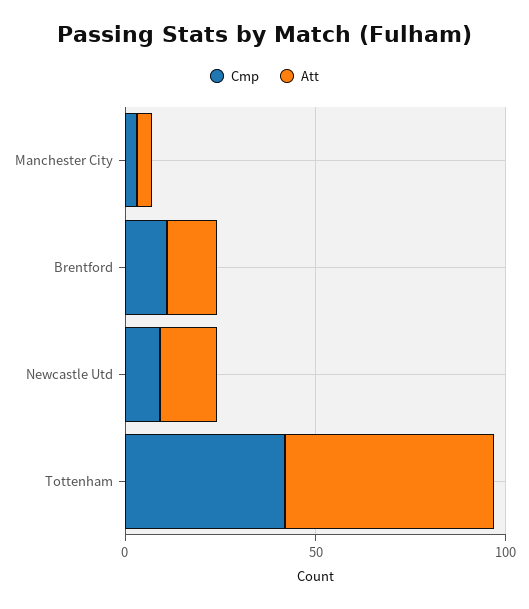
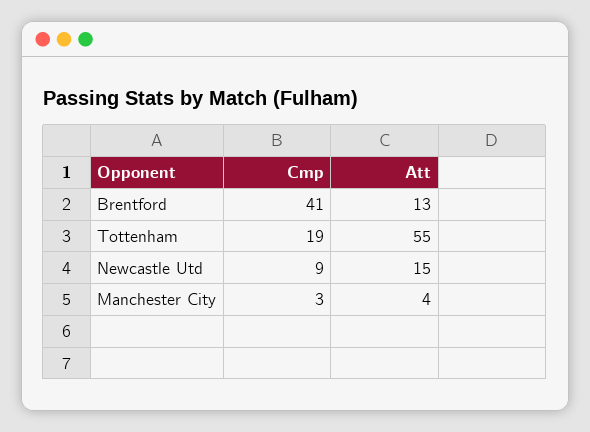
  {
    "Cmp": {
      "Manchester City": 3,
-     "Brentford": 10,
+     "Brentford": 41,
      "Newcastle Utd": 9,
-     "Tottenham": 40
+     "Tottenham": 19
    },
    "Att": {
      "Manchester City": 4,
      "Brentford": 13,
      "Newcastle Utd": 15,
      "Tottenham": 55
    }
  }

